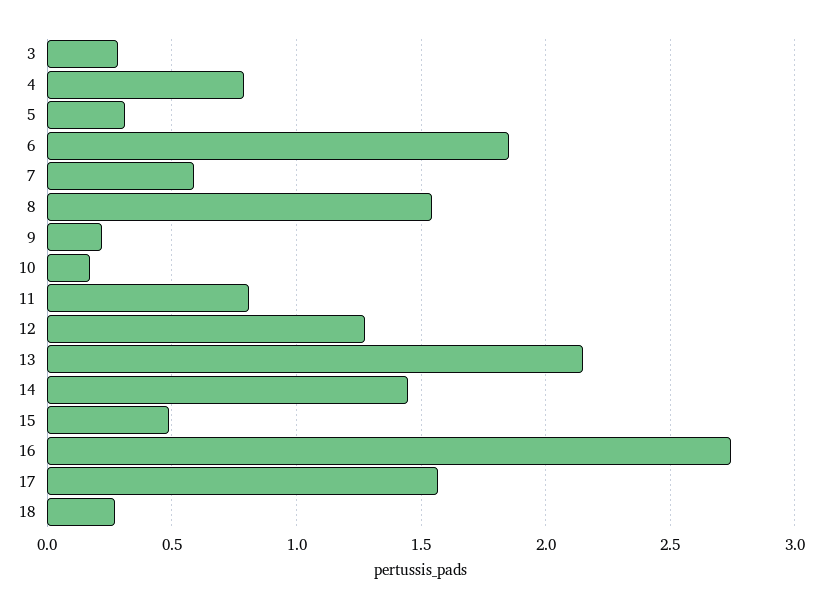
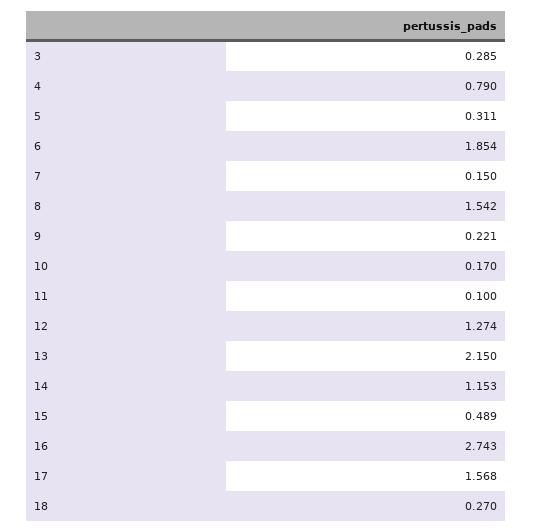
  {
    "3": 0.285,
    "4": 0.79,
    "5": 0.311,
    "6": 1.854,
-   "7": 0.6,
+   "7": 0.15,
    "8": 1.542,
    "9": 0.221,
    "10": 0.17,
-   "11": 0.8,
+   "11": 0.1,
    "12": 1.274,
    "13": 2.15,
-   "14": 1.45,
+   "14": 1.153,
    "15": 0.489,
    "16": 2.743,
    "17": 1.568,
    "18": 0.27
  }

